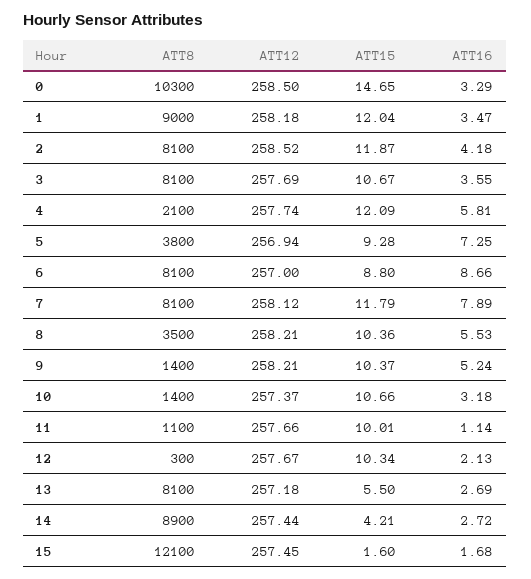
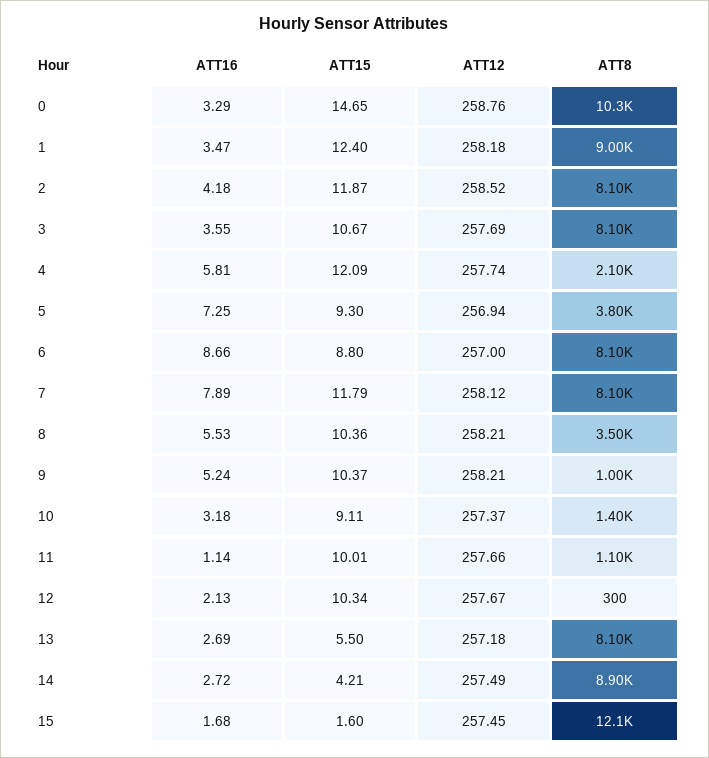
  {
    "ATT8": {
      "0": 10300,
      "1": 9000,
      "2": 8100,
      "3": 8100,
      "4": 2100,
      "5": 3800,
      "6": 8100,
      "7": 8100,
      "8": 3500,
-     "9": 1400,
+     "9": 1000,
      "10": 1400,
      "11": 1100,
      "12": 300,
      "13": 8100,
      "14": 8900,
      "15": 12100
    },
    "ATT12": {
-     "0": 258.5,
+     "0": 258.76,
      "1": 258.18,
      "2": 258.52,
      "3": 257.69,
      "4": 257.74,
      "5": 256.94,
      "6": 257,
      "7": 258.12,
      "8": 258.21,
      "9": 258.21,
      "10": 257.37,
      "11": 257.66,
      "12": 257.67,
      "13": 257.18,
-     "14": 257.44,
+     "14": 257.49,
      "15": 257.45
    },
    "ATT15": {
      "0": 14.65,
-     "1": 12.04,
+     "1": 12.4,
      "2": 11.87,
      "3": 10.67,
      "4": 12.09,
-     "5": 9.28,
+     "5": 9.3,
      "6": 8.8,
      "7": 11.79,
      "8": 10.36,
      "9": 10.37,
-     "10": 10.66,
+     "10": 9.11,
      "11": 10.01,
      "12": 10.34,
      "13": 5.5,
      "14": 4.21,
      "15": 1.6
    },
    "ATT16": {
      "0": 3.29,
      "1": 3.47,
      "2": 4.18,
      "3": 3.55,
      "4": 5.81,
      "5": 7.25,
      "6": 8.66,
      "7": 7.89,
      "8": 5.53,
      "9": 5.24,
      "10": 3.18,
      "11": 1.14,
      "12": 2.13,
      "13": 2.69,
      "14": 2.72,
      "15": 1.68
    }
  }

